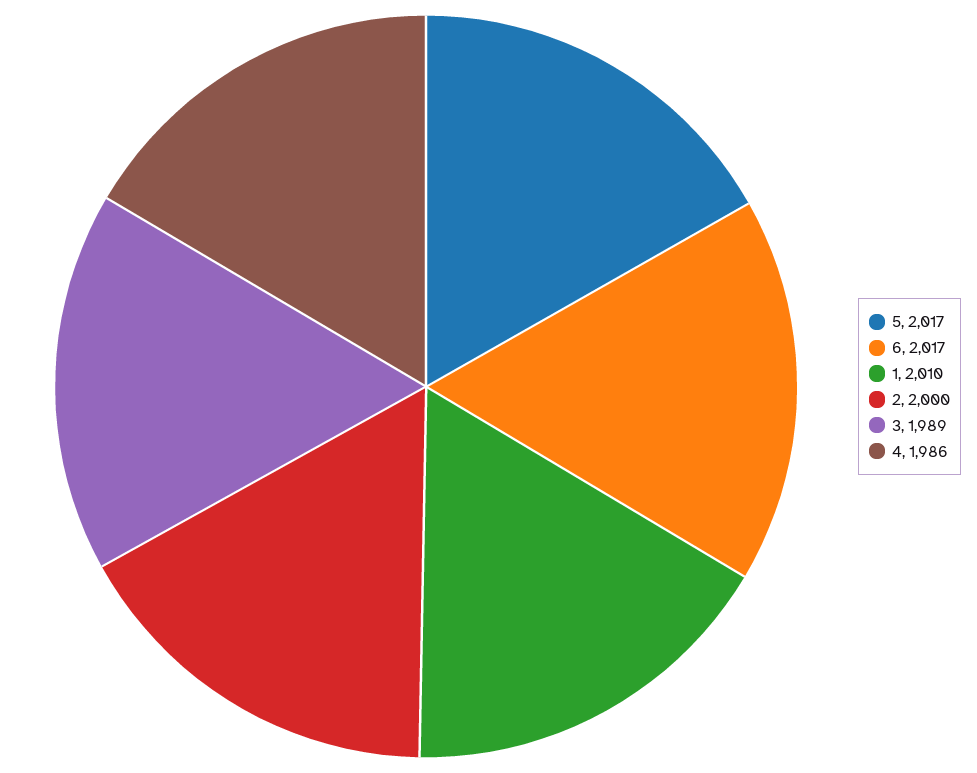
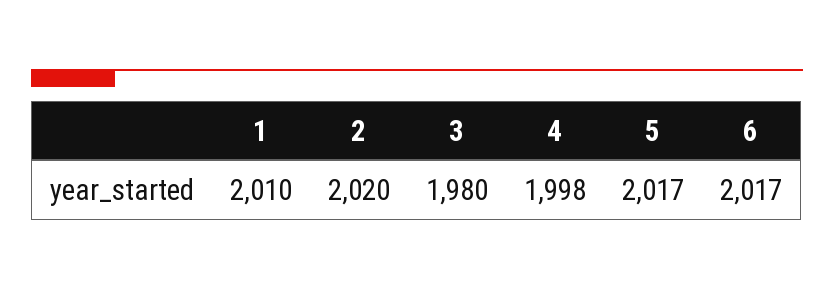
  {
    "5": 2017,
    "6": 2017,
    "1": 2010,
-   "2": 2000,
+   "2": 2020,
-   "3": 1989,
+   "3": 1980,
-   "4": 1986
+   "4": 1998
  }

